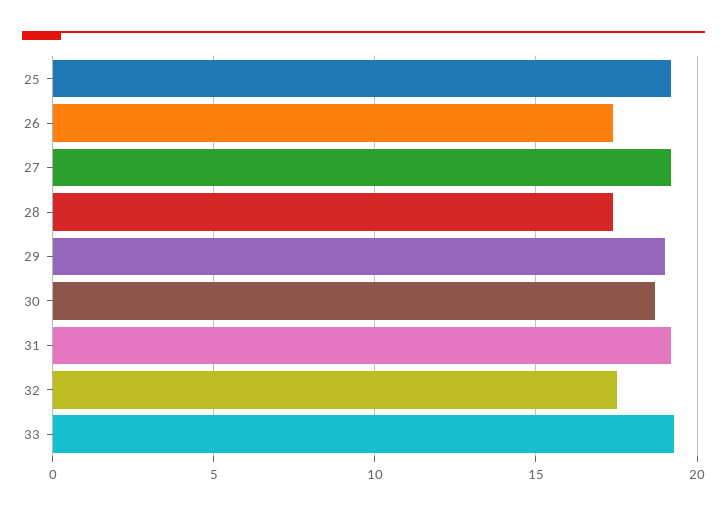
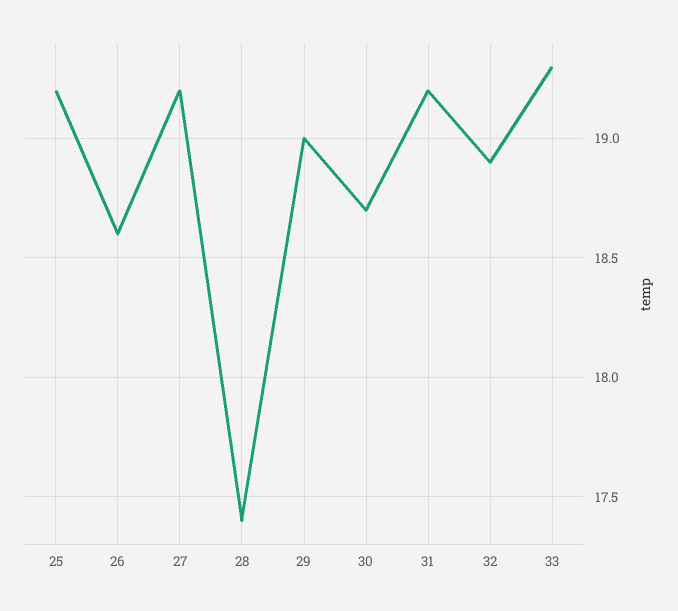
  {
    "25": 19.2,
-   "26": 17.5,
+   "26": 18.6,
    "27": 19.2,
    "28": 17.4,
    "29": 19,
    "30": 18.7,
    "31": 19.2,
-   "32": 17.5,
+   "32": 18.9,
    "33": 19.3
  }

